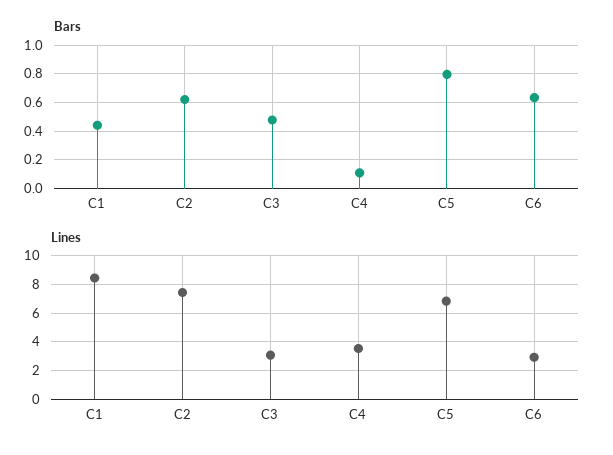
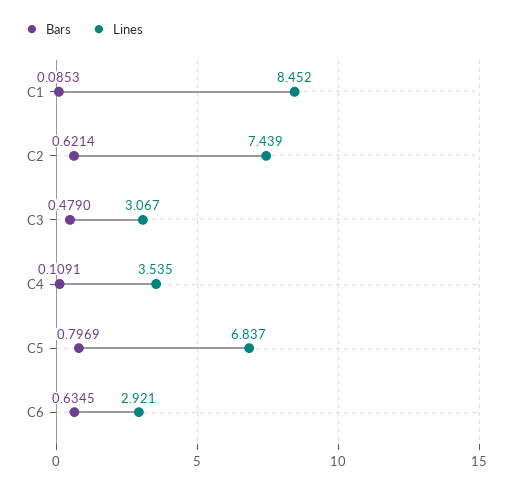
  {
    "Bars": {
-     "C1": 0.45,
+     "C1": 0.0853,
      "C2": 0.6214,
      "C3": 0.479,
      "C4": 0.1091,
      "C5": 0.7969,
      "C6": 0.6345
    },
    "Lines": {
      "C1": 8.452,
      "C2": 7.439,
      "C3": 3.067,
      "C4": 3.535,
      "C5": 6.837,
      "C6": 2.921
    }
  }

